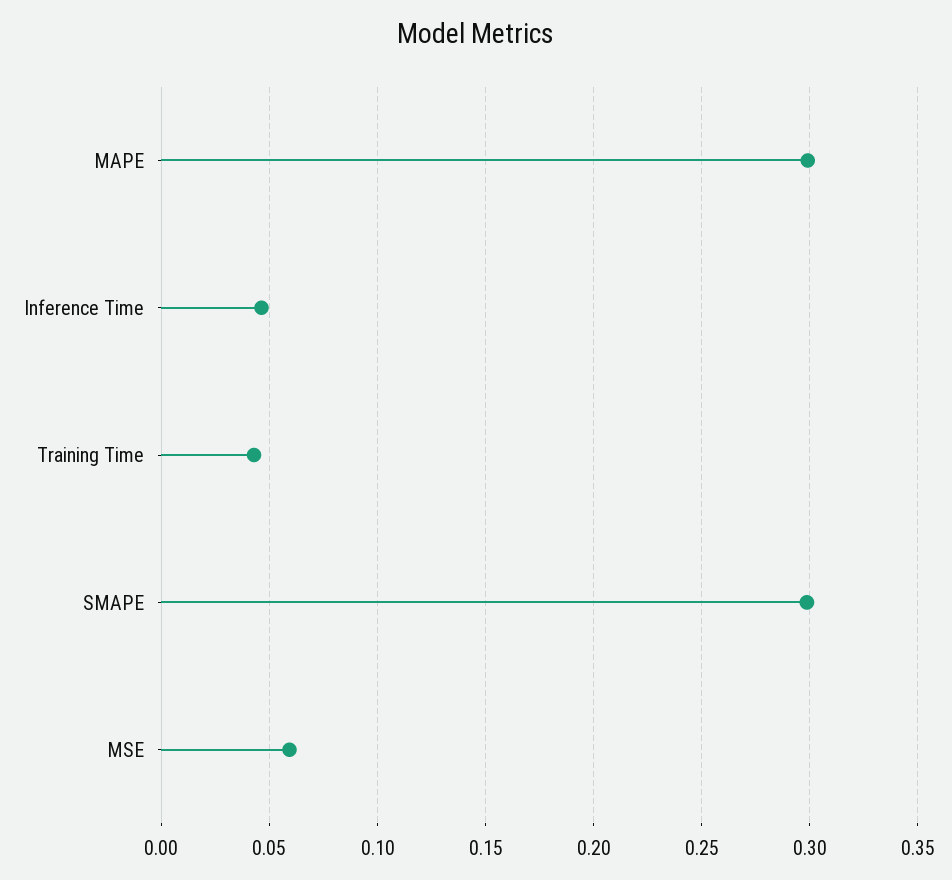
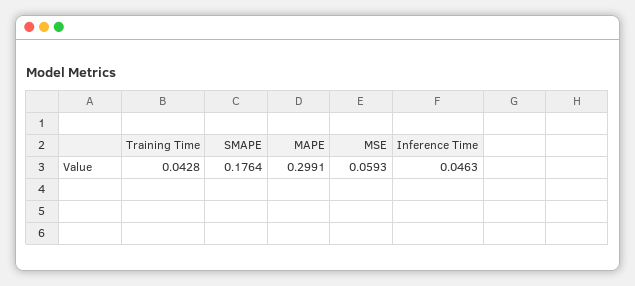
  {
    "MAPE": 0.2991,
    "Inference Time": 0.0463,
    "Training Time": 0.0428,
-   "SMAPE": 0.3,
+   "SMAPE": 0.1764,
    "MSE": 0.0593
  }

